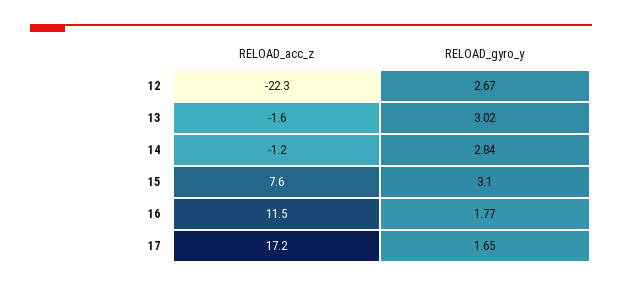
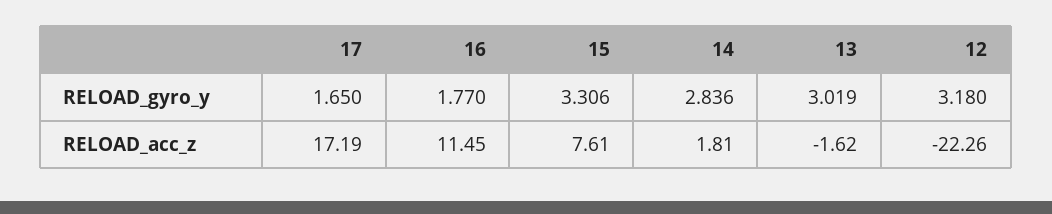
  {
    "RELOAD_acc_z": {
      "12": -22.26,
      "13": -1.62,
-     "14": -1.2,
+     "14": 1.81,
      "15": 7.61,
      "16": 11.45,
      "17": 17.19
    },
    "RELOAD_gyro_y": {
-     "12": 2.67,
+     "12": 3.18,
      "13": 3.019,
      "14": 2.836,
-     "15": 3.1,
+     "15": 3.306,
      "16": 1.77,
      "17": 1.65
    }
  }

